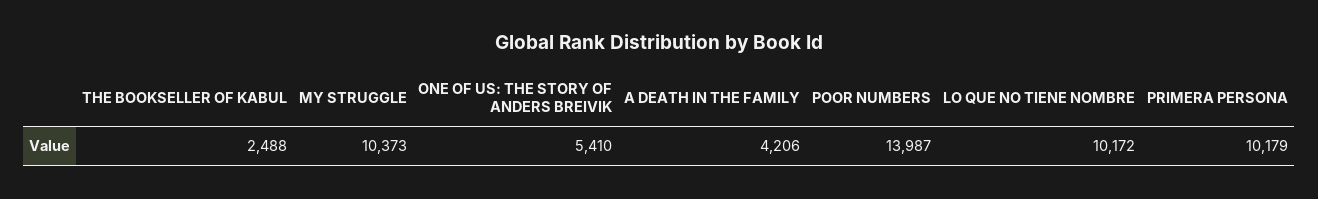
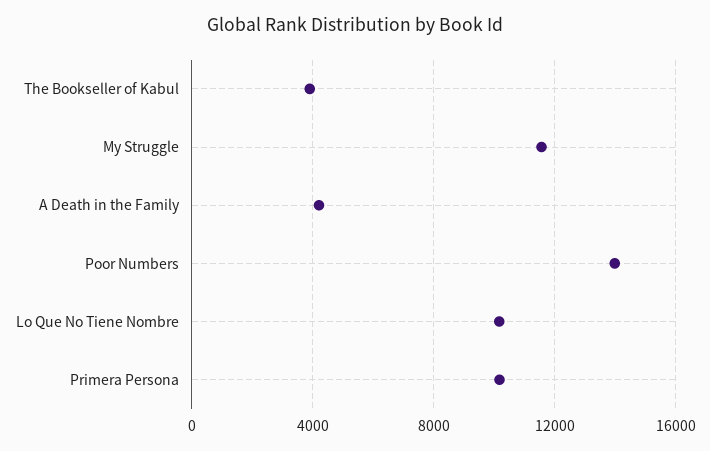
  {
-   "THE BOOKSELLER OF KABUL": 2488,
+   "THE BOOKSELLER OF KABUL": 4000,
-   "MY STRUGGLE": 10373,
+   "MY STRUGGLE": 11500,
-   "ONE OF US: THE STORY OF ANDERS BREIVIK": 5410,
    "A DEATH IN THE FAMILY": 4206,
    "POOR NUMBERS": 13987,
    "LO QUE NO TIENE NOMBRE": 10172,
    "PRIMERA PERSONA": 10179
  }

